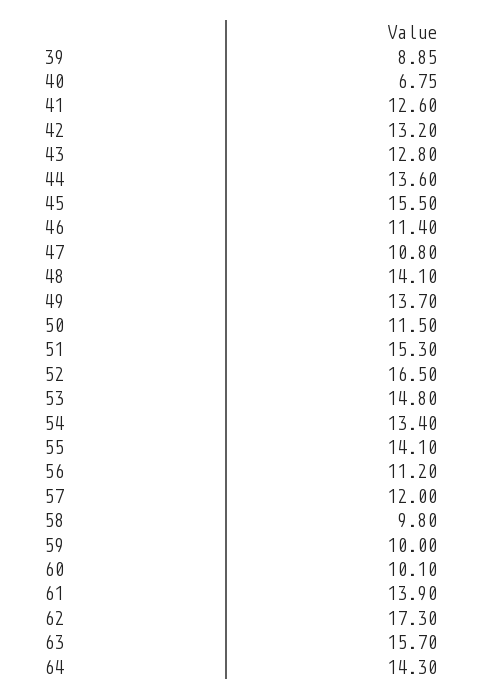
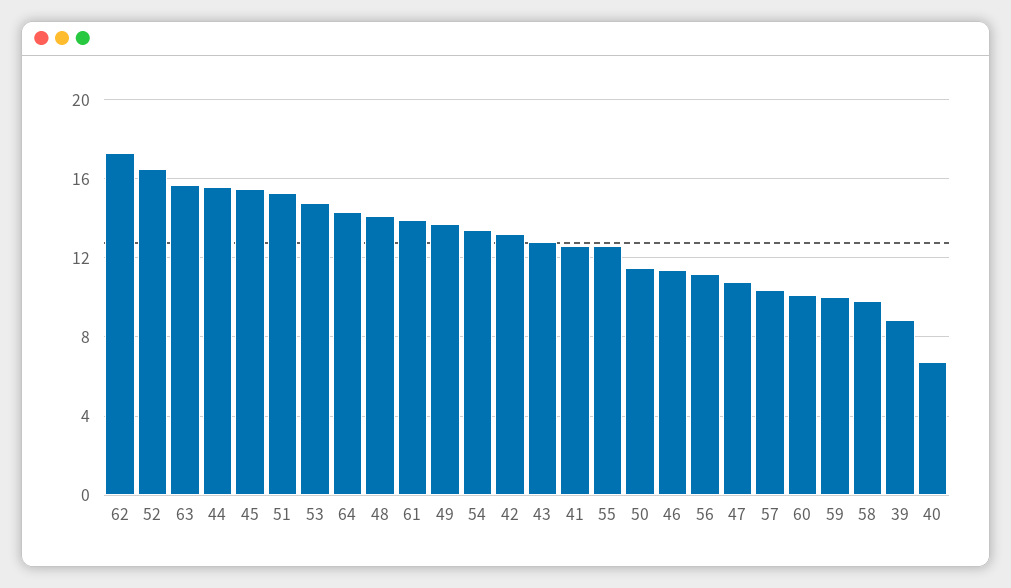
  {
    "39": 8.85,
    "40": 6.75,
    "41": 12.6,
    "42": 13.2,
    "43": 12.8,
-   "44": 13.6,
+   "44": 15.5,
    "45": 15.5,
    "46": 11.4,
    "47": 10.8,
    "48": 14.1,
    "49": 13.7,
    "50": 11.5,
    "51": 15.3,
    "52": 16.5,
    "53": 14.8,
    "54": 13.4,
-   "55": 14.1,
+   "55": 12.5,
    "56": 11.2,
-   "57": 12,
+   "57": 10.5,
    "58": 9.8,
    "59": 10,
    "60": 10.1,
    "61": 13.9,
    "62": 17.3,
    "63": 15.7,
    "64": 14.3
  }

